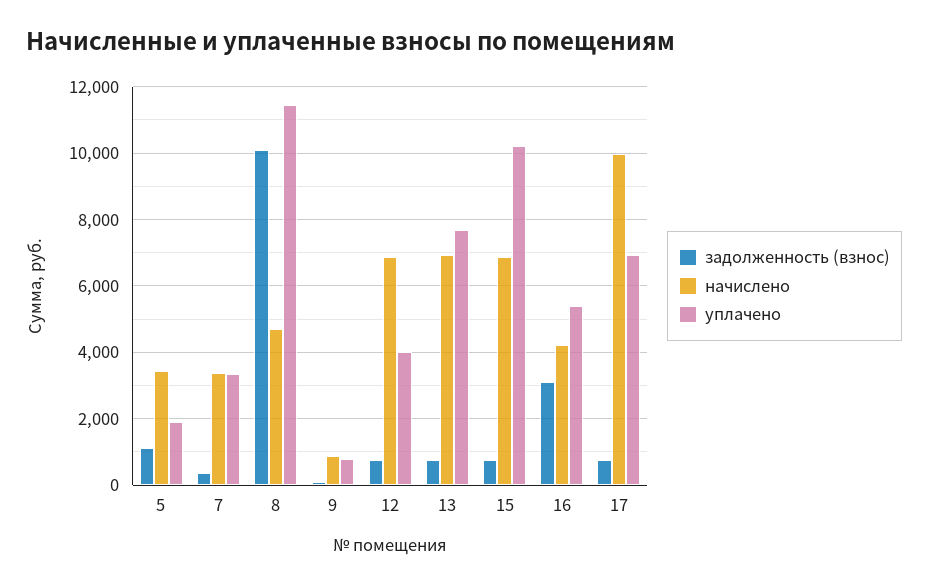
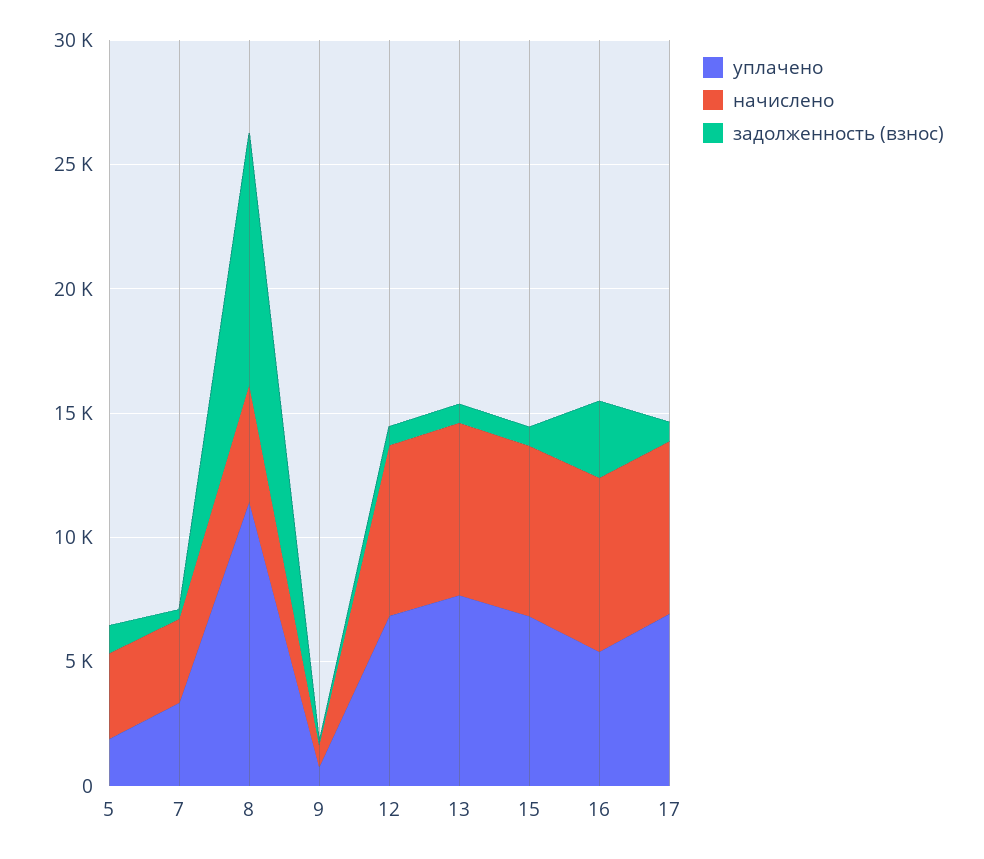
  {
    "задолженность (взнос)": {
      "5": 1200,
      "7": 400,
      "8": 10200,
      "9": 0,
      "12": 800,
      "13": 800,
      "15": 800,
      "16": 3200,
      "17": 800
    },
    "начислено": {
      "5": 3400,
      "7": 3400,
      "8": 4800,
      "9": 800,
      "12": 6800,
      "13": 7000,
      "15": 6800,
-     "16": 4200,
+     "16": 7000,
-     "17": 10000
+     "17": 7000
    },
    "уплачено": {
      "5": 1800,
      "7": 3400,
      "8": 11400,
      "9": 800,
-     "12": 4000,
+     "12": 7000,
      "13": 7600,
-     "15": 10200,
+     "15": 7000,
      "16": 5400,
      "17": 7000
    }
  }

